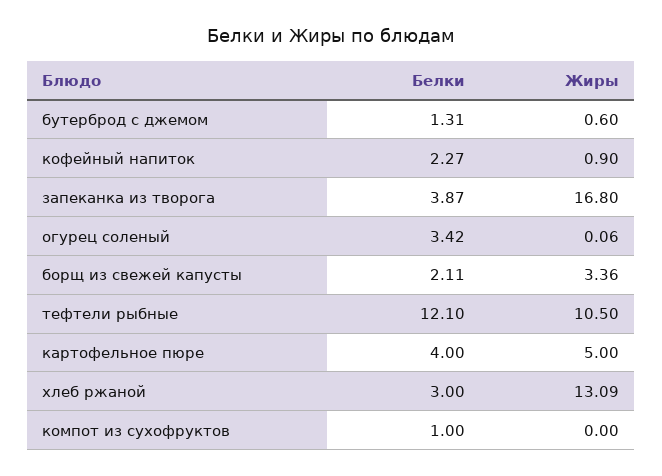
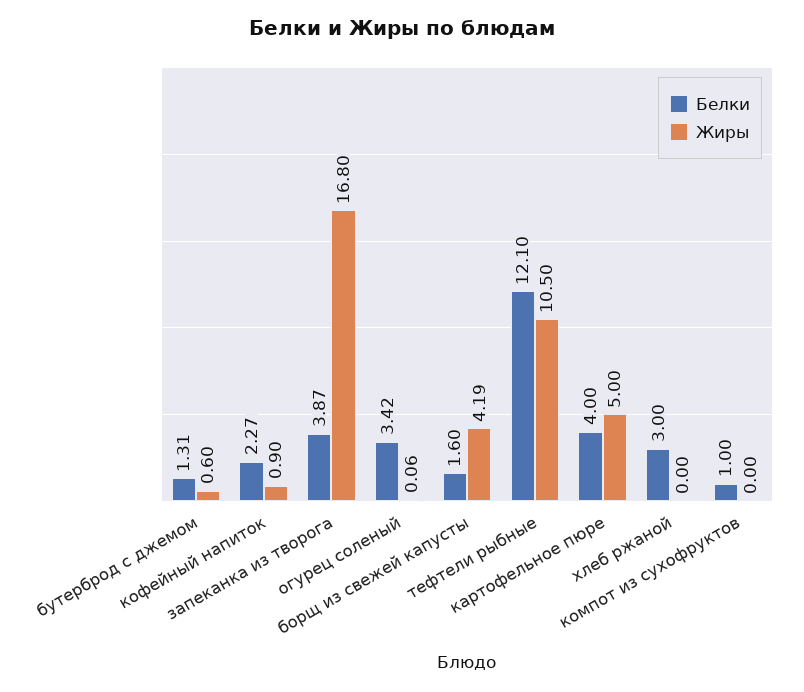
  {
    "Белки": {
      "бутерброд с джемом": 1.31,
      "кофейный напиток": 2.27,
      "запеканка из творога": 3.87,
      "огурец соленый": 3.42,
-     "борщ из свежей капусты": 2.11,
+     "борщ из свежей капусты": 1.6,
      "тефтели рыбные": 12.1,
      "картофельное пюре": 4,
      "хлеб ржаной": 3,
      "компот из сухофруктов": 1
    },
    "Жиры": {
      "бутерброд с джемом": 0.6,
      "кофейный напиток": 0.9,
      "запеканка из творога": 16.8,
      "огурец соленый": 0.06,
-     "борщ из свежей капусты": 3.36,
+     "борщ из свежей капусты": 4.19,
      "тефтели рыбные": 10.5,
      "картофельное пюре": 5,
-     "хлеб ржаной": 13.09,
+     "хлеб ржаной": 0,
      "компот из сухофруктов": 0
    }
  }

